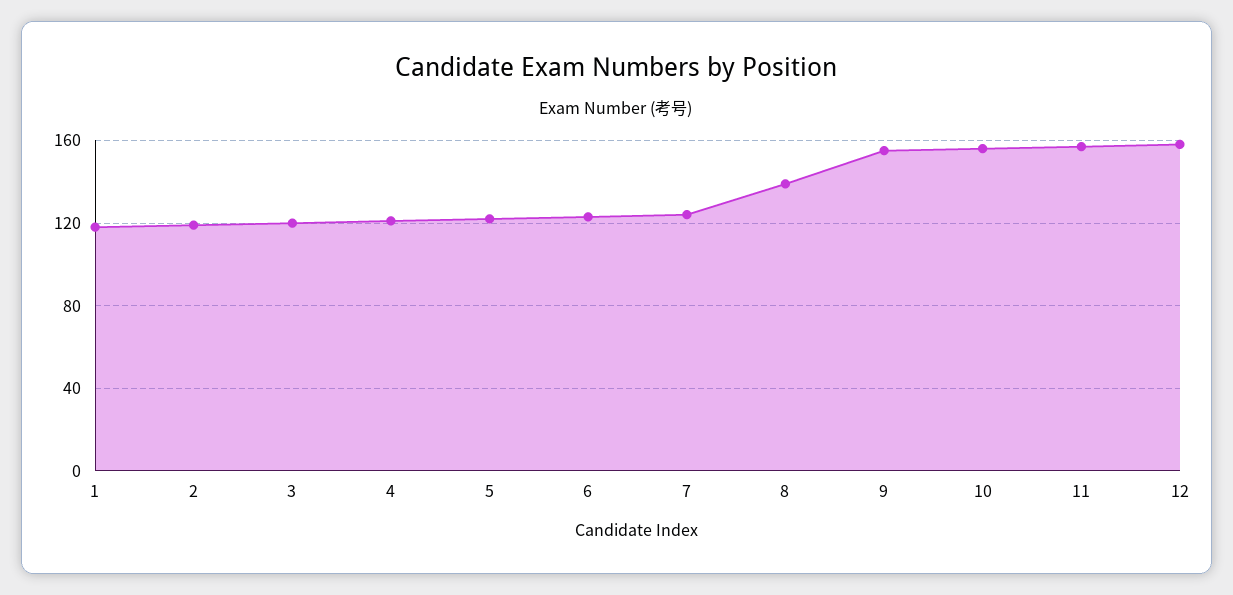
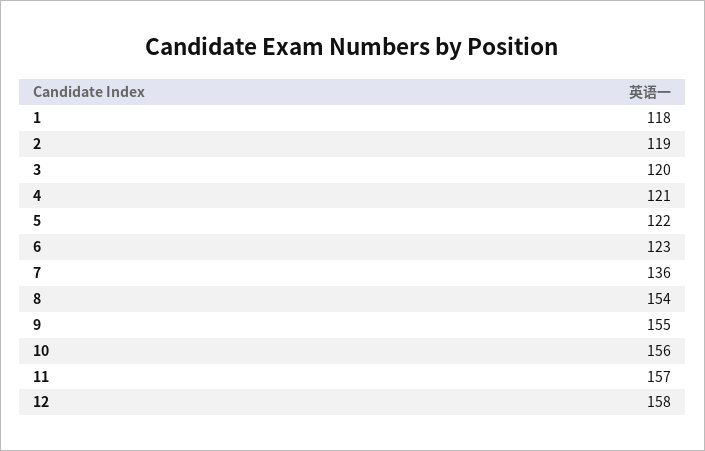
  {
    "1": 118,
    "2": 119,
    "3": 120,
    "4": 121,
    "5": 122,
    "6": 123,
-   "7": 125,
+   "7": 136,
-   "8": 140,
+   "8": 154,
    "9": 155,
    "10": 156,
    "11": 157,
    "12": 158
  }

